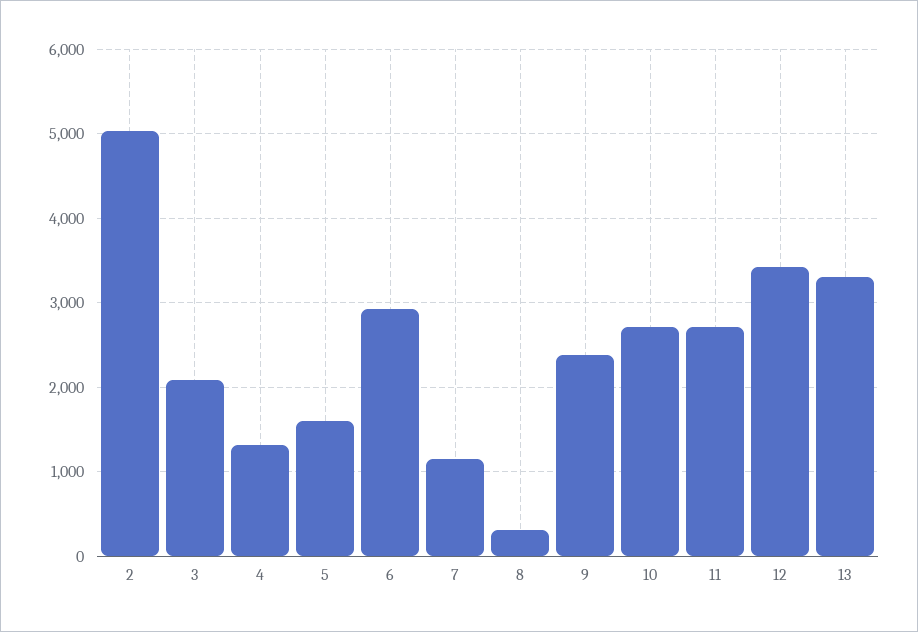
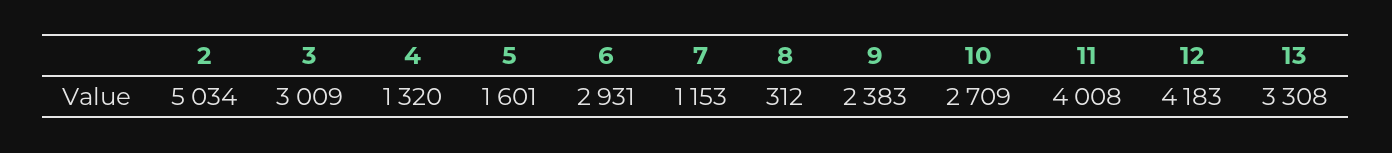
  {
    "2": 5034,
-   "3": 2100,
+   "3": 3009,
    "4": 1320,
    "5": 1601,
    "6": 2931,
    "7": 1153,
    "8": 312,
    "9": 2383,
    "10": 2709,
-   "11": 2700,
+   "11": 4008,
-   "12": 3400,
+   "12": 4183,
    "13": 3308
  }

